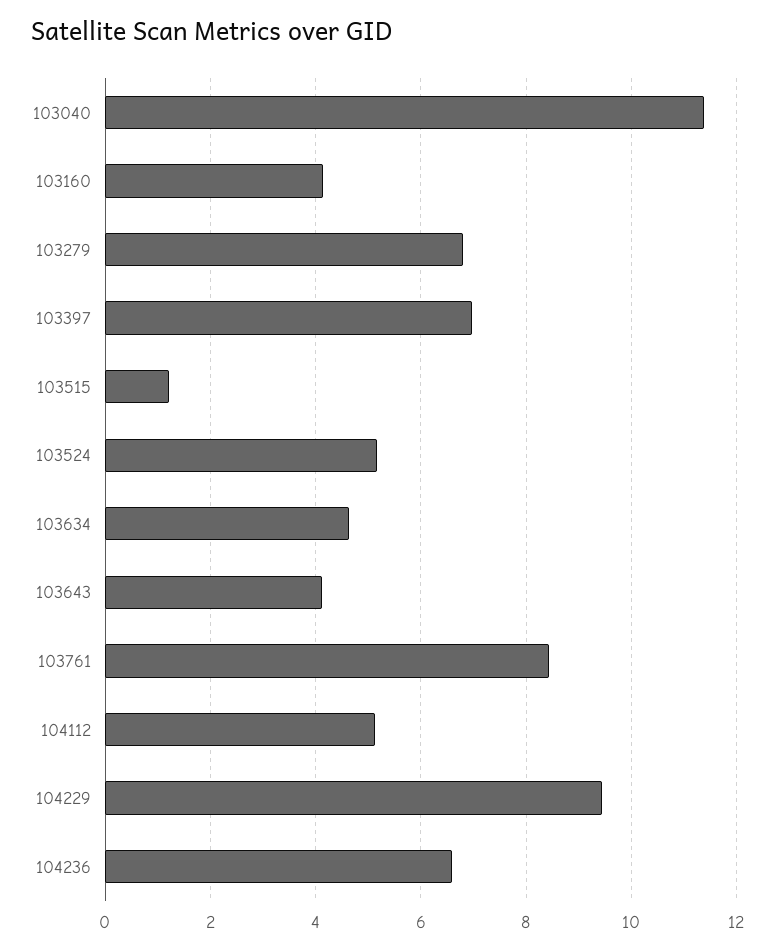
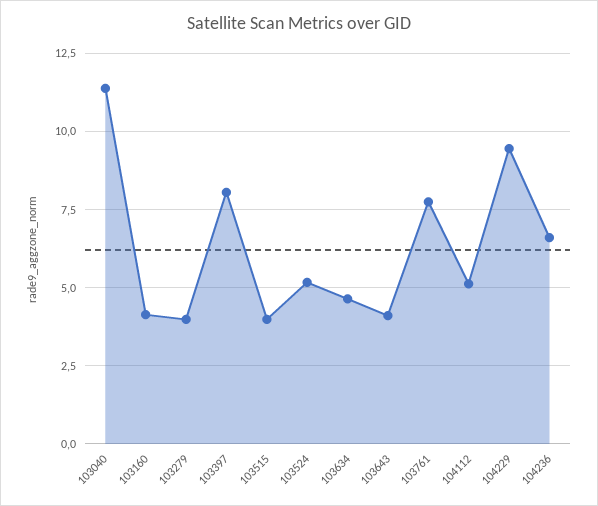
  {
    "103040": 11.4,
    "103160": 4.2,
-   "103279": 6.8,
+   "103279": 4,
-   "103397": 7,
+   "103397": 8,
-   "103515": 1.2,
+   "103515": 4,
    "103524": 5.2,
    "103634": 4.6,
    "103643": 4.2,
-   "103761": 8.4,
+   "103761": 7.75,
    "104112": 5.2,
    "104229": 9.4,
    "104236": 6.6
  }

